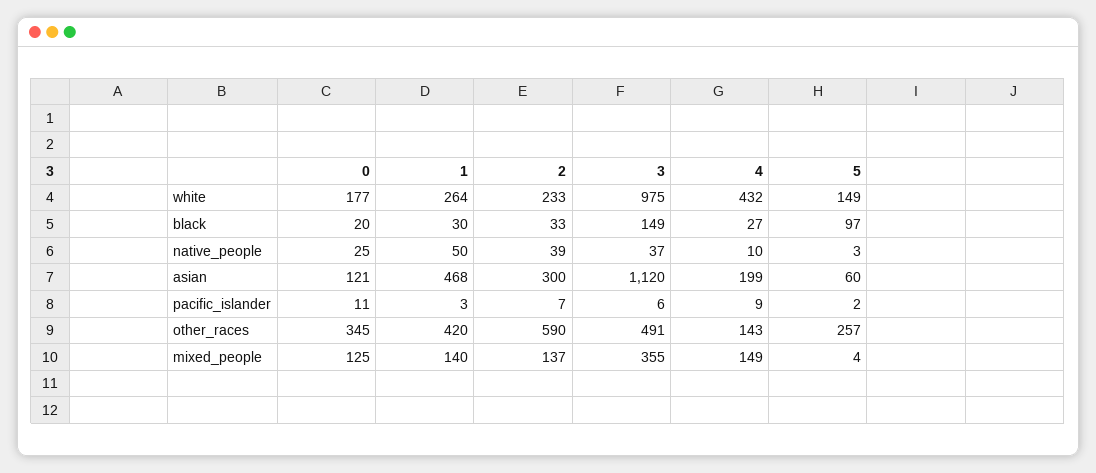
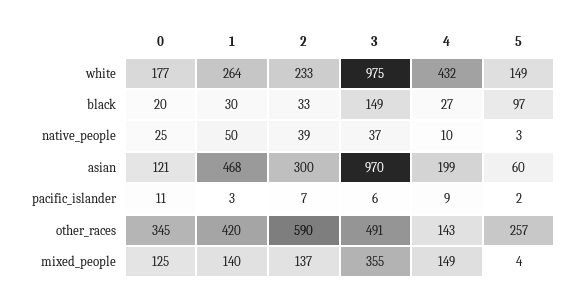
  {
    "0": {
      "white": 177,
      "black": 20,
      "native_people": 25,
      "asian": 121,
      "pacific_islander": 11,
      "other_races": 345,
      "mixed_people": 125
    },
    "1": {
      "white": 264,
      "black": 30,
      "native_people": 50,
      "asian": 468,
      "pacific_islander": 3,
      "other_races": 420,
      "mixed_people": 140
    },
    "2": {
      "white": 233,
      "black": 33,
      "native_people": 39,
      "asian": 300,
      "pacific_islander": 7,
      "other_races": 590,
      "mixed_people": 137
    },
    "3": {
      "white": 975,
      "black": 149,
      "native_people": 37,
-     "asian": 1120,
+     "asian": 970,
      "pacific_islander": 6,
      "other_races": 491,
      "mixed_people": 355
    },
    "4": {
      "white": 432,
      "black": 27,
      "native_people": 10,
      "asian": 199,
      "pacific_islander": 9,
      "other_races": 143,
      "mixed_people": 149
    },
    "5": {
      "white": 149,
      "black": 97,
      "native_people": 3,
      "asian": 60,
      "pacific_islander": 2,
      "other_races": 257,
      "mixed_people": 4
    }
  }

